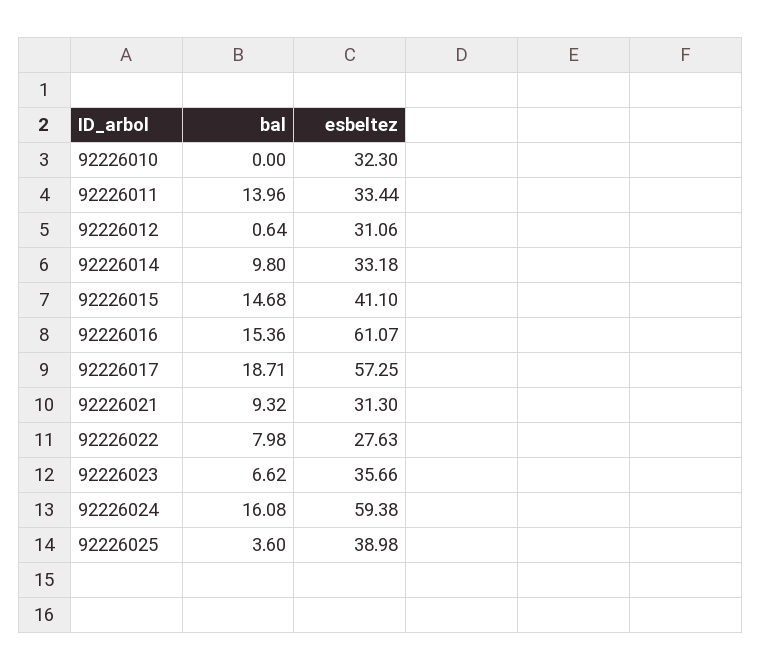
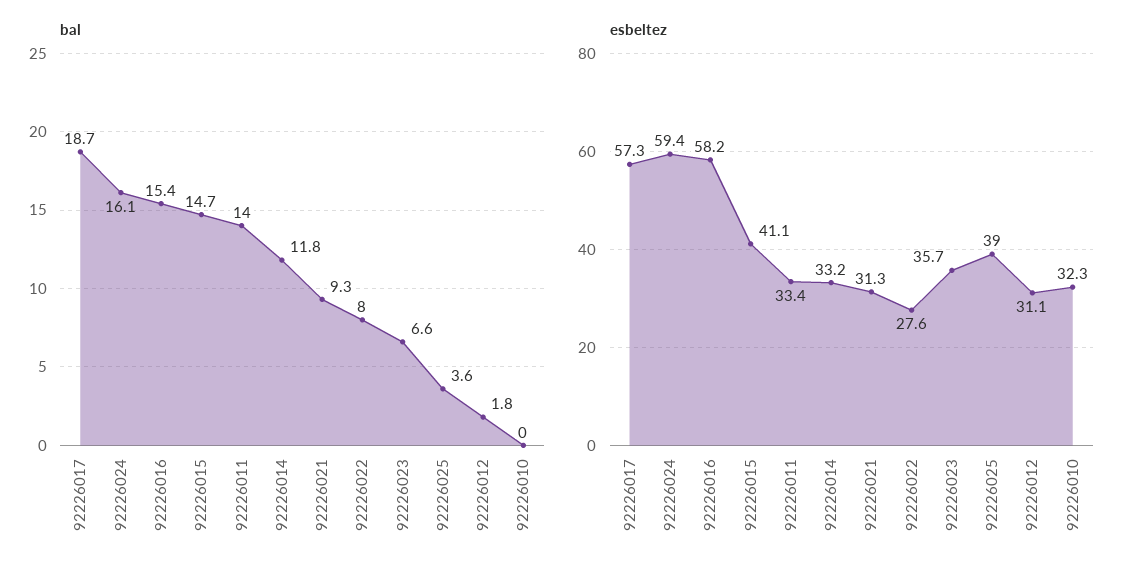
  {
    "bal": {
      "92226010": 0,
      "92226011": 13.96,
-     "92226012": 0.64,
+     "92226012": 1.8,
-     "92226014": 9.8,
+     "92226014": 11.8,
      "92226015": 14.68,
      "92226016": 15.36,
      "92226017": 18.71,
      "92226021": 9.32,
      "92226022": 7.98,
      "92226023": 6.62,
      "92226024": 16.08,
      "92226025": 3.6
    },
    "esbeltez": {
      "92226010": 32.3,
      "92226011": 33.44,
      "92226012": 31.06,
      "92226014": 33.18,
      "92226015": 41.1,
-     "92226016": 61.07,
+     "92226016": 58.2,
      "92226017": 57.25,
      "92226021": 31.3,
      "92226022": 27.63,
      "92226023": 35.66,
      "92226024": 59.38,
      "92226025": 38.98
    }
  }

